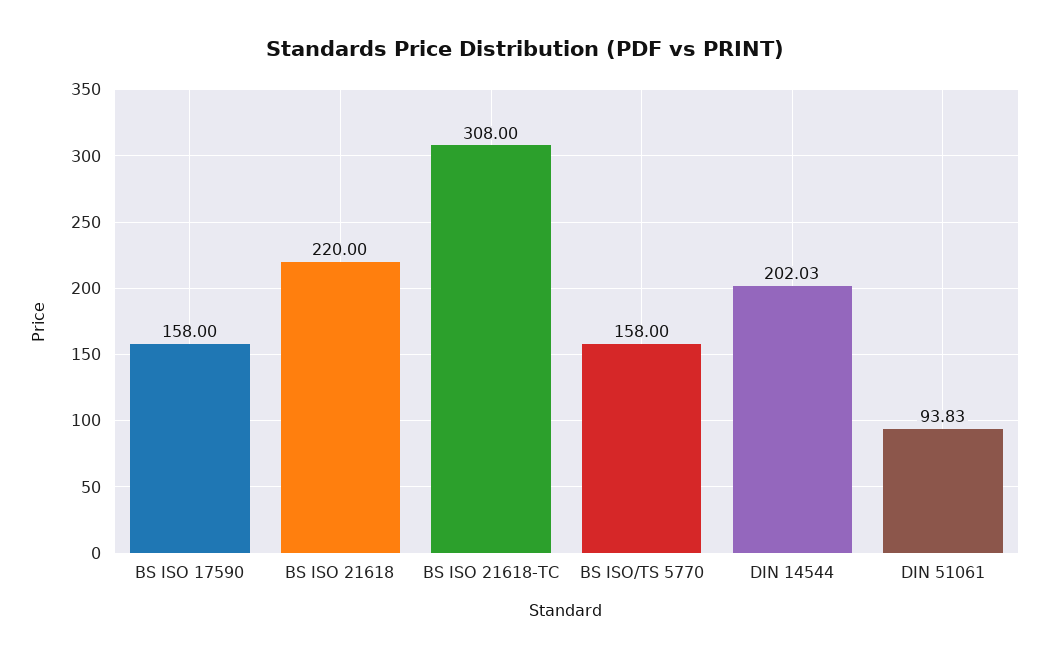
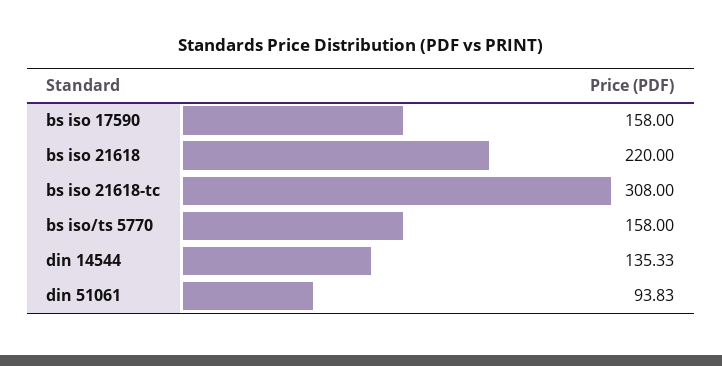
  {
    "BS ISO 17590": 158,
    "BS ISO 21618": 220,
    "BS ISO 21618-TC": 308,
    "BS ISO/TS 5770": 158,
-   "DIN 14544": 202.03,
+   "DIN 14544": 135.33,
    "DIN 51061": 93.83
  }

